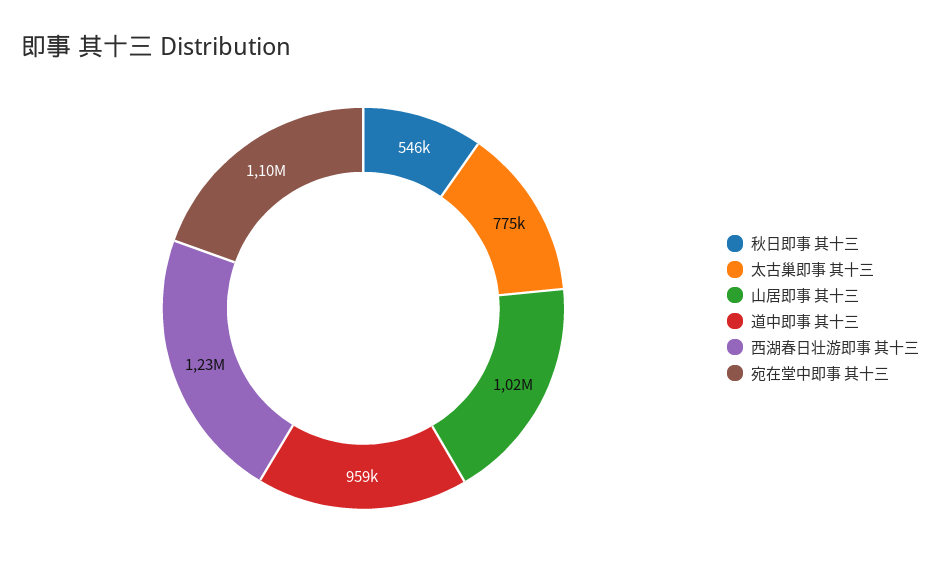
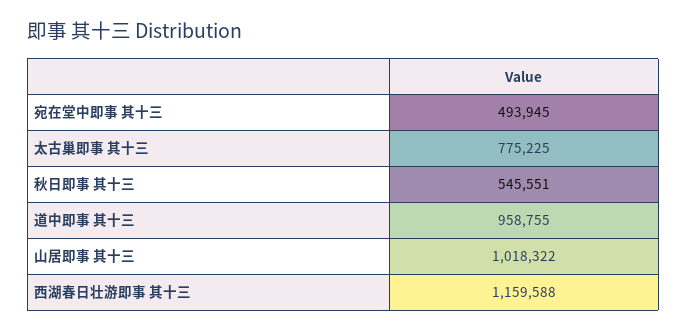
  {
    "秋日即事 其十三": 545551,
    "太古巢即事 其十三": 775225,
    "山居即事 其十三": 1018322,
    "道中即事 其十三": 958755,
-   "西湖春日壮游即事 其十三": 1230000,
+   "西湖春日壮游即事 其十三": 1159588,
-   "宛在堂中即事 其十三": 1100000
+   "宛在堂中即事 其十三": 493945
  }

